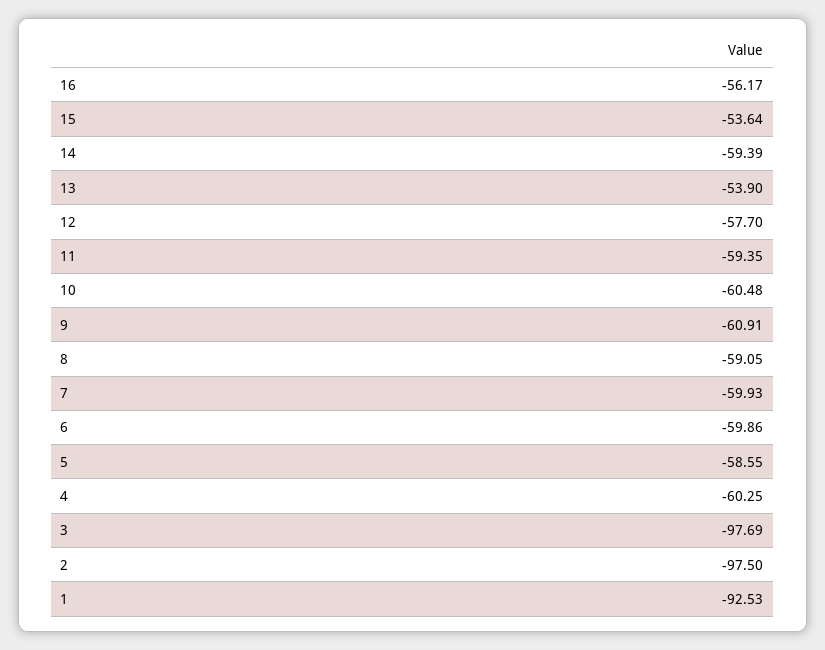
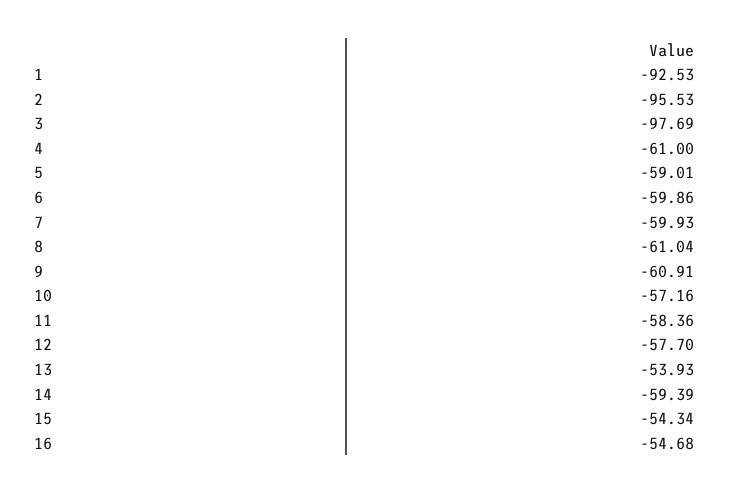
  {
-   "16": -56.17,
+   "16": -54.68,
-   "15": -53.64,
+   "15": -54.34,
    "14": -59.39,
-   "13": -53.9,
+   "13": -53.93,
    "12": -57.7,
-   "11": -59.35,
+   "11": -58.36,
-   "10": -60.48,
+   "10": -57.16,
    "9": -60.91,
-   "8": -59.05,
+   "8": -61.04,
    "7": -59.93,
    "6": -59.86,
-   "5": -58.55,
+   "5": -59.01,
-   "4": -60.25,
+   "4": -61,
    "3": -97.69,
-   "2": -97.5,
+   "2": -95.53,
    "1": -92.53
  }

